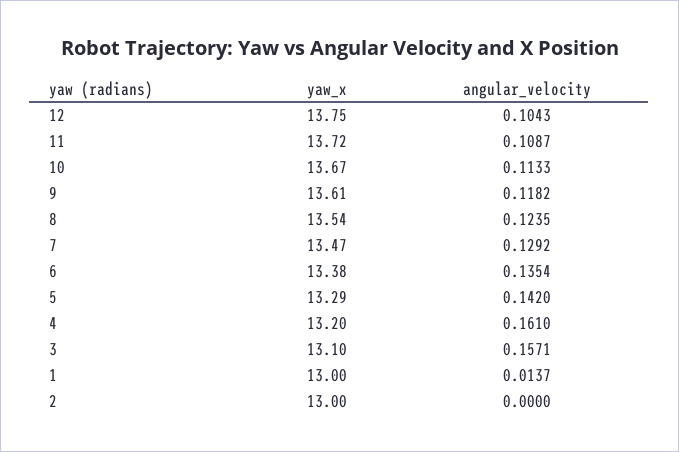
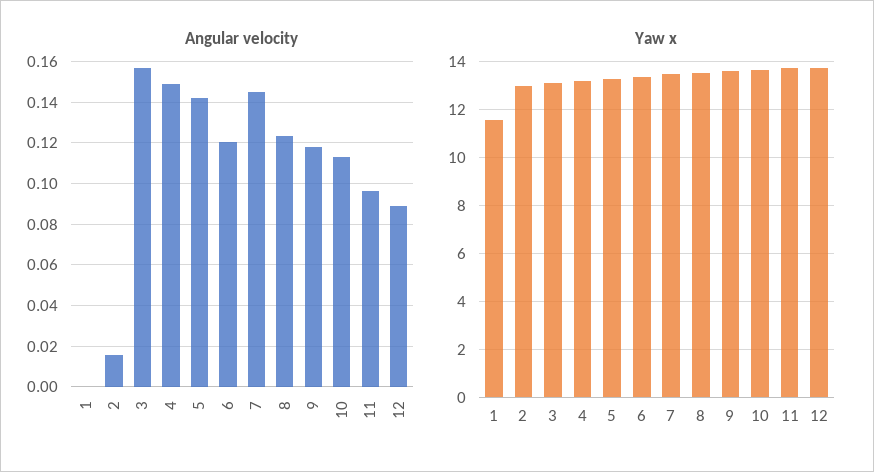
  {
    "yaw_x": {
      "12": 13.75,
      "11": 13.72,
      "10": 13.67,
      "9": 13.61,
      "8": 13.54,
      "7": 13.47,
      "6": 13.38,
      "5": 13.29,
      "4": 13.2,
      "3": 13.1,
-     "1": 13,
+     "1": 11.5,
      "2": 13
    },
    "angular_velocity": {
-     "12": 0.1043,
+     "12": 0.09,
-     "11": 0.1087,
+     "11": 0.095,
      "10": 0.1133,
      "9": 0.1182,
      "8": 0.1235,
-     "7": 0.1292,
+     "7": 0.145,
-     "6": 0.1354,
+     "6": 0.12,
      "5": 0.142,
-     "4": 0.161,
+     "4": 0.15,
      "3": 0.1571,
-     "1": 0.0137,
+     "1": 0,
-     "2": 0
+     "2": 0.015
    }
  }

